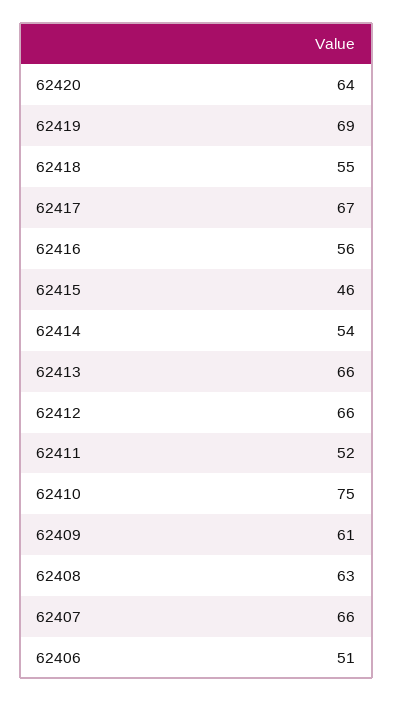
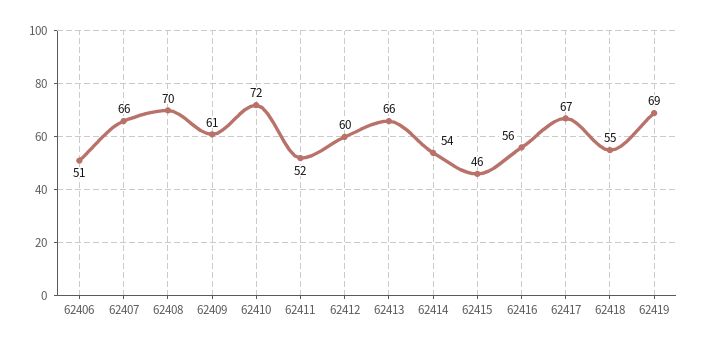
  {
-   "62420": 64,
    "62419": 69,
    "62418": 55,
    "62417": 67,
    "62416": 56,
    "62415": 46,
    "62414": 54,
    "62413": 66,
-   "62412": 66,
+   "62412": 60,
    "62411": 52,
-   "62410": 75,
+   "62410": 72,
    "62409": 61,
-   "62408": 63,
+   "62408": 70,
    "62407": 66,
    "62406": 51
  }

